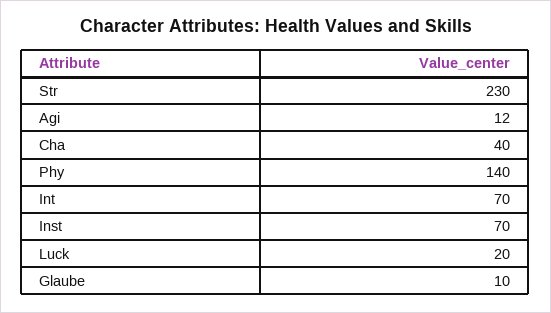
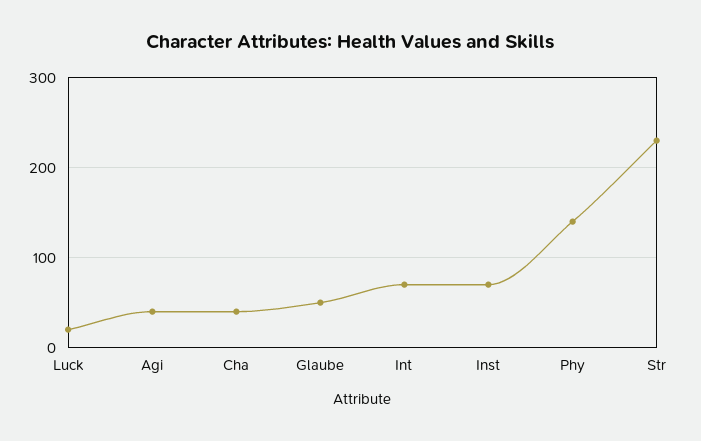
  {
    "Str": 230,
-   "Agi": 12,
+   "Agi": 40,
    "Cha": 40,
    "Phy": 140,
    "Int": 70,
    "Inst": 70,
    "Luck": 20,
-   "Glaube": 10
+   "Glaube": 50
  }

